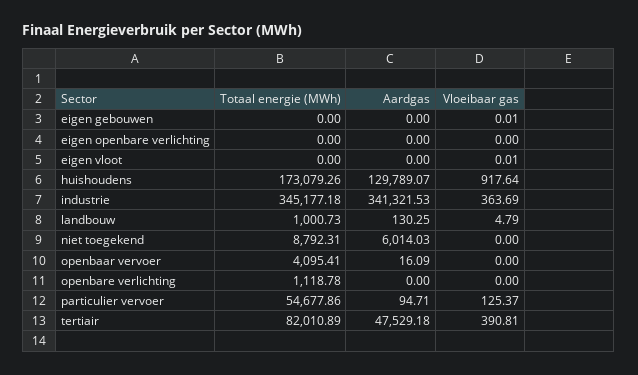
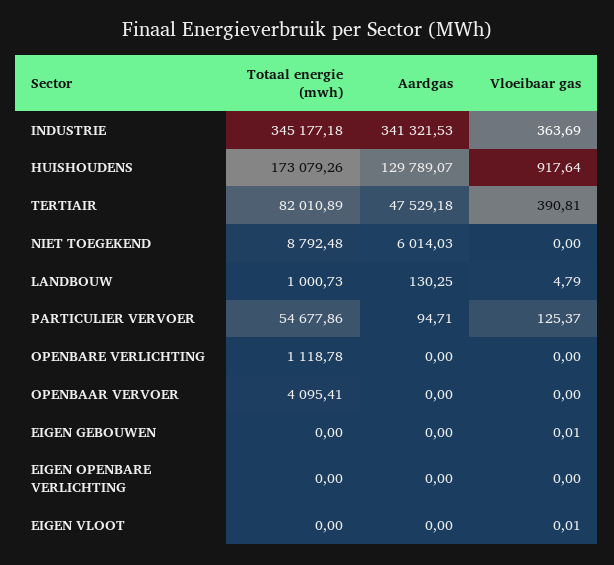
  {
    "Totaal energie (MWh)": {
      "eigen gebouwen": 0,
      "eigen openbare verlichting": 0,
      "eigen vloot": 0,
      "huishoudens": 173079.26,
      "industrie": 345177.18,
      "landbouw": 1000.73,
-     "niet toegekend": 8792.31,
+     "niet toegekend": 8792.48,
      "openbaar vervoer": 4095.41,
      "openbare verlichting": 1118.78,
      "particulier vervoer": 54677.86,
      "tertiair": 82010.89
    },
    "Aardgas": {
      "eigen gebouwen": 0,
      "eigen openbare verlichting": 0,
      "eigen vloot": 0,
      "huishoudens": 129789.07,
      "industrie": 341321.53,
      "landbouw": 130.25,
      "niet toegekend": 6014.03,
-     "openbaar vervoer": 16.09,
+     "openbaar vervoer": 0,
      "openbare verlichting": 0,
      "particulier vervoer": 94.71,
      "tertiair": 47529.18
    },
    "Vloeibaar gas": {
      "eigen gebouwen": 0.01,
      "eigen openbare verlichting": 0,
      "eigen vloot": 0.01,
      "huishoudens": 917.64,
      "industrie": 363.69,
      "landbouw": 4.79,
      "niet toegekend": 0,
      "openbaar vervoer": 0,
      "openbare verlichting": 0,
      "particulier vervoer": 125.37,
      "tertiair": 390.81
    }
  }

